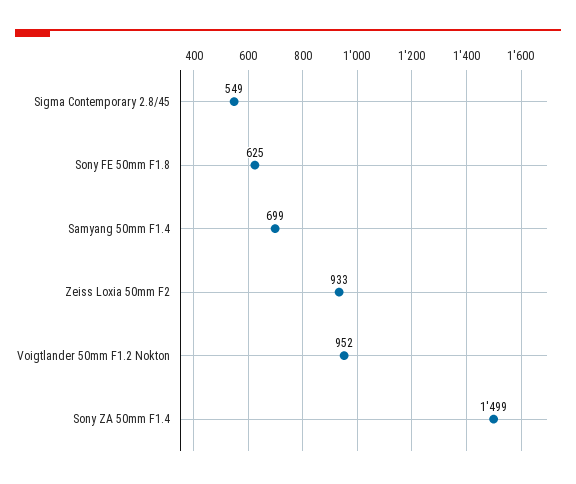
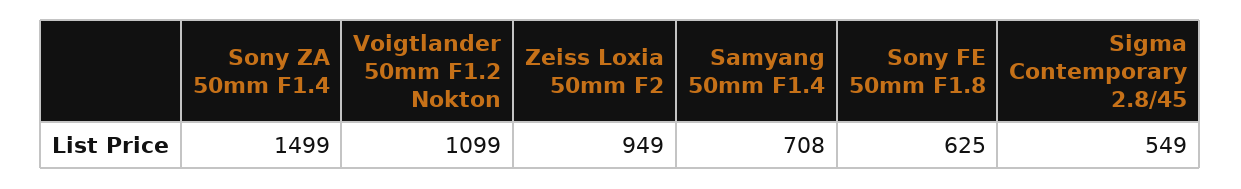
  {
    "Sigma Contemporary 2.8/45": 549,
    "Sony FE 50mm F1.8": 625,
-   "Samyang 50mm F1.4": 699,
+   "Samyang 50mm F1.4": 708,
-   "Zeiss Loxia 50mm F2": 933,
+   "Zeiss Loxia 50mm F2": 949,
-   "Voigtlander 50mm F1.2 Nokton": 952,
+   "Voigtlander 50mm F1.2 Nokton": 1099,
    "Sony ZA 50mm F1.4": 1499
  }

